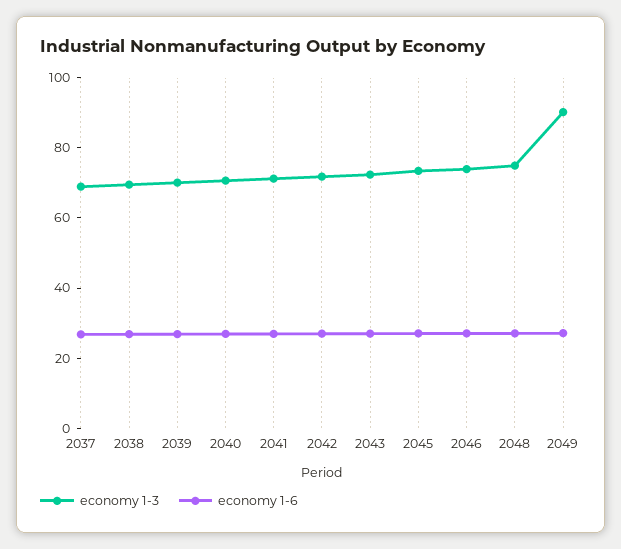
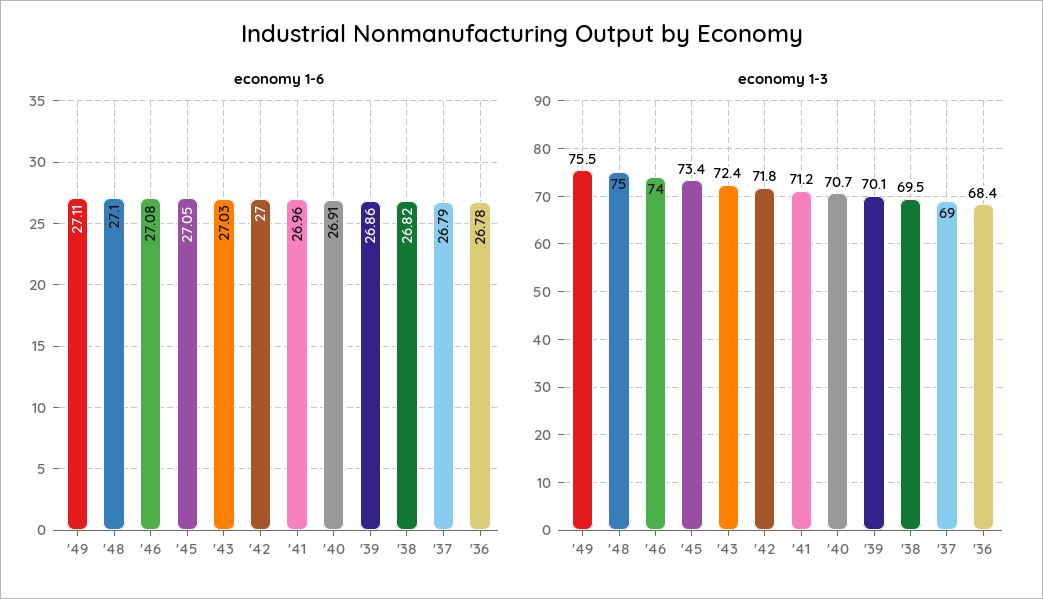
  {
    "economy 1-3": {
      "2037": 69,
      "2038": 69.5,
      "2039": 70.1,
      "2040": 70.7,
      "2041": 71.2,
      "2042": 71.8,
      "2043": 72.4,
      "2045": 73.4,
      "2046": 74,
      "2048": 75,
-     "2049": 90
+     "2049": 75.5,
+     "'36": 68.4
    },
    "economy 1-6": {
      "2037": 26.79,
      "2038": 26.82,
      "2039": 26.86,
      "2040": 26.91,
      "2041": 26.96,
      "2042": 27,
      "2043": 27.03,
      "2045": 27.05,
      "2046": 27.08,
      "2048": 27.1,
-     "2049": 27.11
+     "2049": 27.11,
+     "'36": 26.78
    }
  }

